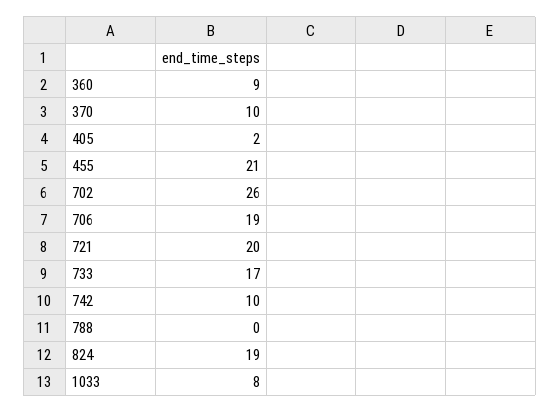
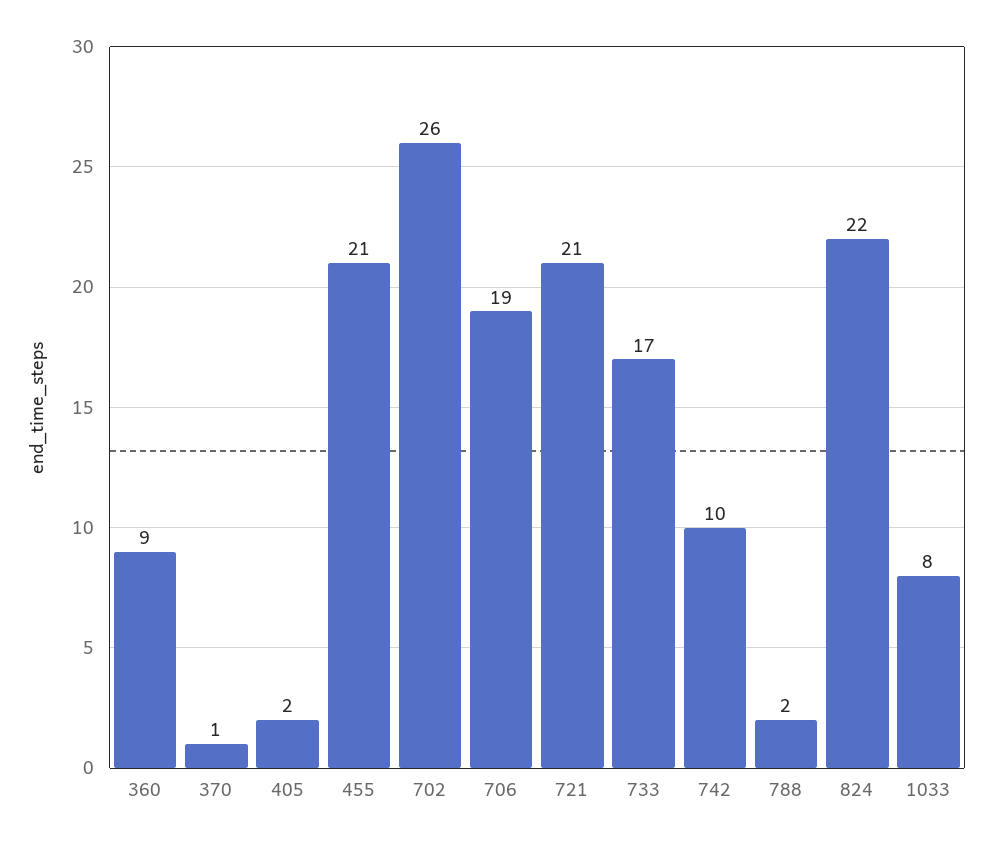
  {
    "360": 9,
-   "370": 10,
+   "370": 1,
    "405": 2,
    "455": 21,
    "702": 26,
    "706": 19,
-   "721": 20,
+   "721": 21,
    "733": 17,
    "742": 10,
-   "788": 0,
+   "788": 2,
-   "824": 19,
+   "824": 22,
    "1033": 8
  }

